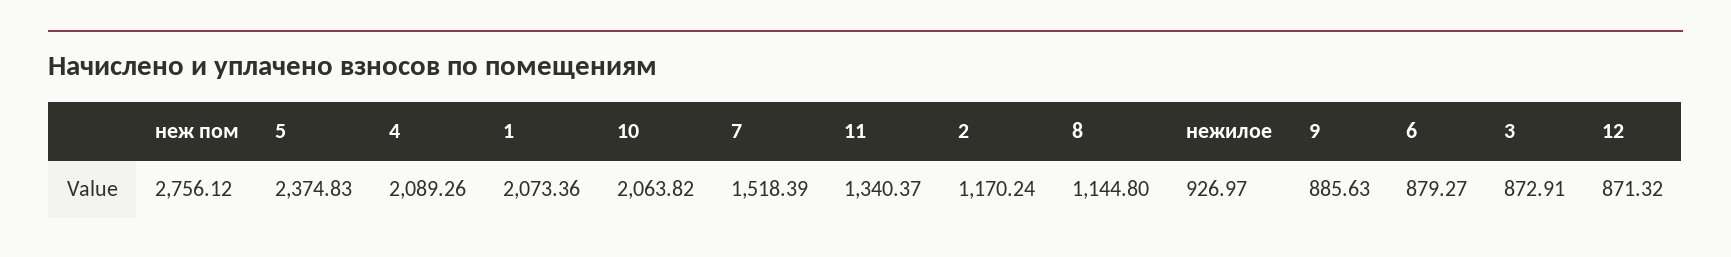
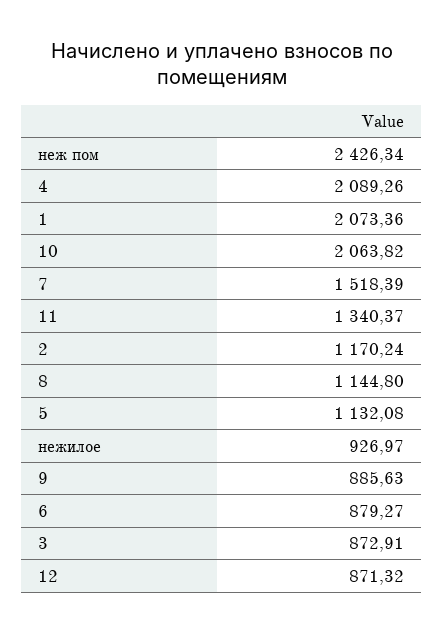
  {
-   "неж пом": 2756.12,
+   "неж пом": 2426.34,
-   "5": 2374.83,
+   "5": 1132.08,
    "4": 2089.26,
    "1": 2073.36,
    "10": 2063.82,
    "7": 1518.39,
    "11": 1340.37,
    "2": 1170.24,
    "8": 1144.8,
    "нежилое": 926.97,
    "9": 885.63,
    "6": 879.27,
    "3": 872.91,
    "12": 871.32
  }

